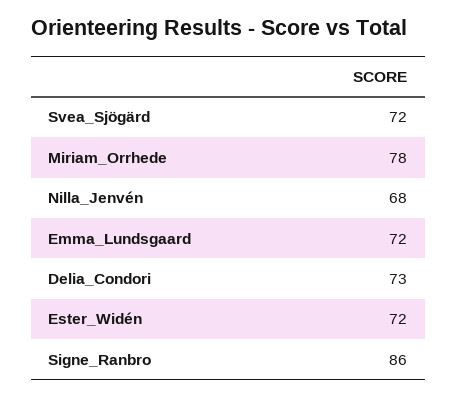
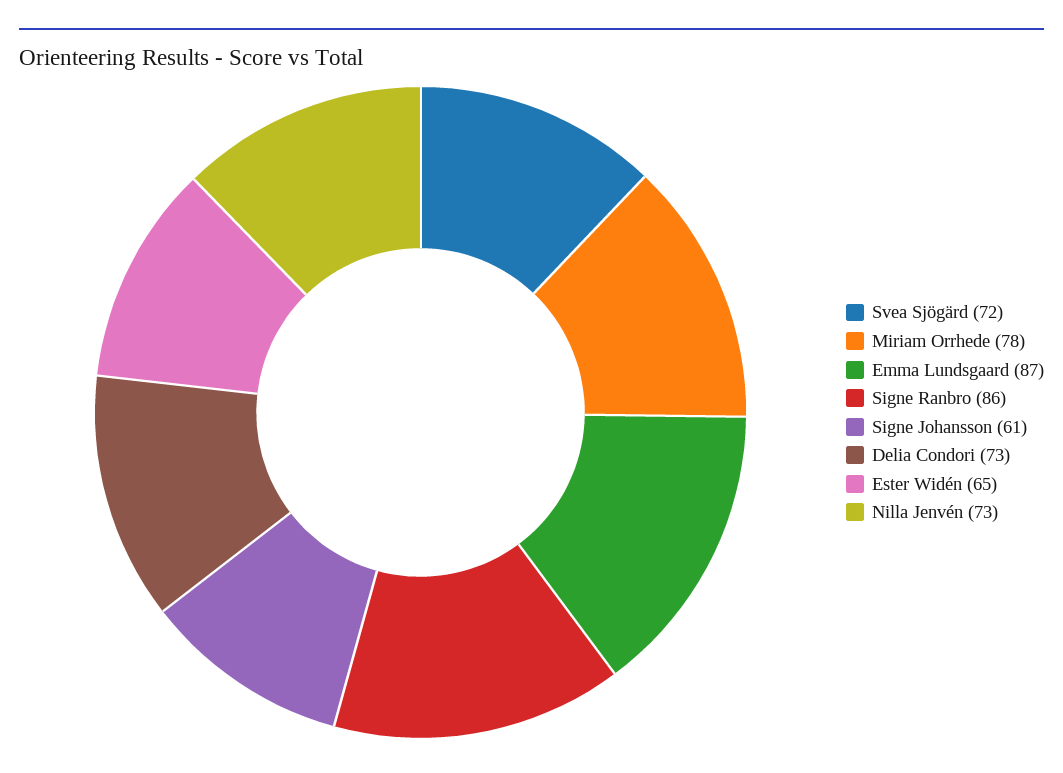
  {
    "Svea_Sjögärd": 72,
    "Miriam_Orrhede": 78,
-   "Nilla_Jenvén": 68,
+   "Nilla_Jenvén": 73,
-   "Emma_Lundsgaard": 72,
+   "Emma_Lundsgaard": 87,
    "Delia_Condori": 73,
-   "Ester_Widén": 72,
+   "Ester_Widén": 65,
-   "Signe_Ranbro": 86
+   "Signe_Ranbro": 86,
+   "Signe Johansson": 61
  }

